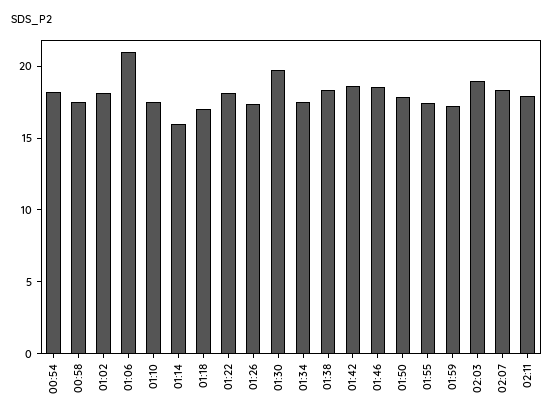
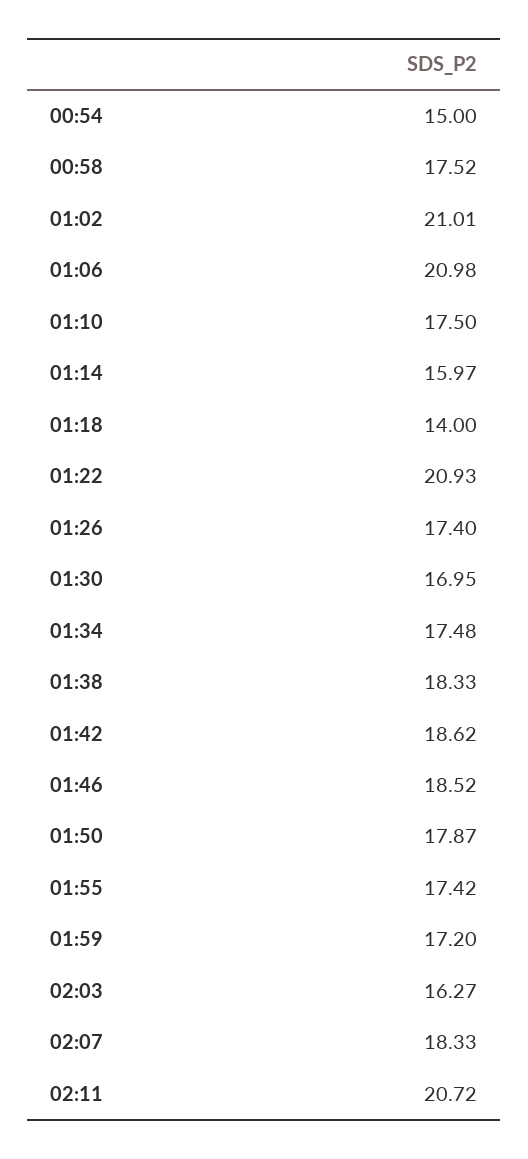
  {
-   "00:54": 18,
+   "00:54": 15,
    "00:58": 17.52,
-   "01:02": 18,
+   "01:02": 21.01,
    "01:06": 20.98,
    "01:10": 17.5,
    "01:14": 15.97,
-   "01:18": 17,
+   "01:18": 14,
-   "01:22": 18,
+   "01:22": 20.93,
    "01:26": 17.4,
-   "01:30": 20,
+   "01:30": 16.95,
    "01:34": 17.48,
    "01:38": 18.33,
    "01:42": 18.62,
    "01:46": 18.52,
    "01:50": 17.87,
    "01:55": 17.42,
    "01:59": 17.2,
-   "02:03": 19,
+   "02:03": 16.27,
    "02:07": 18.33,
-   "02:11": 18
+   "02:11": 20.72
  }

